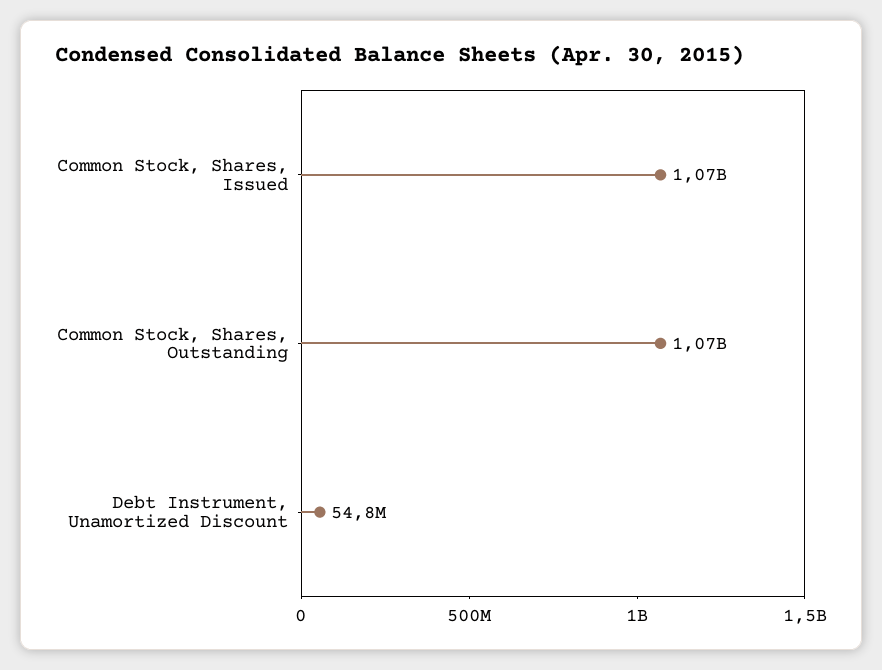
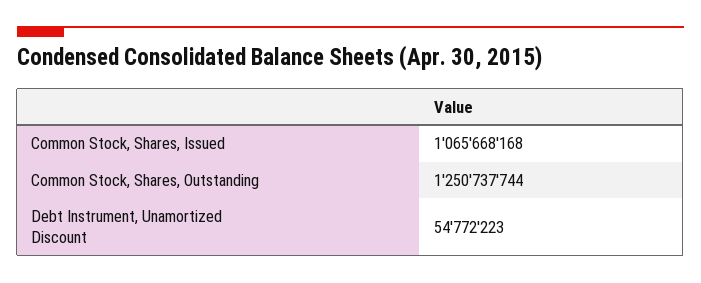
  {
    "Common Stock, Shares, Issued": 1065668168,
-   "Common Stock, Shares, Outstanding": 1070000000,
+   "Common Stock, Shares, Outstanding": 1250737744,
    "Debt Instrument, Unamortized Discount": 54772223
  }

